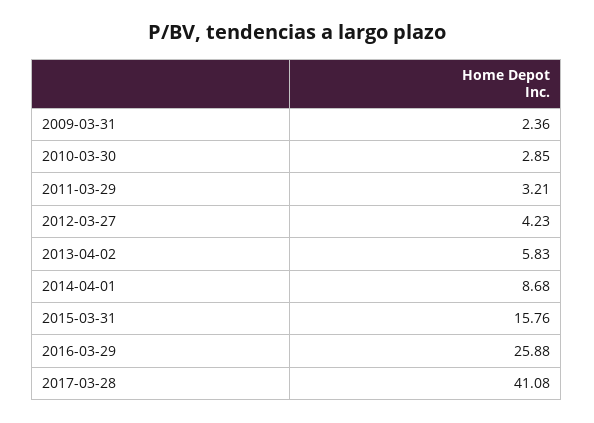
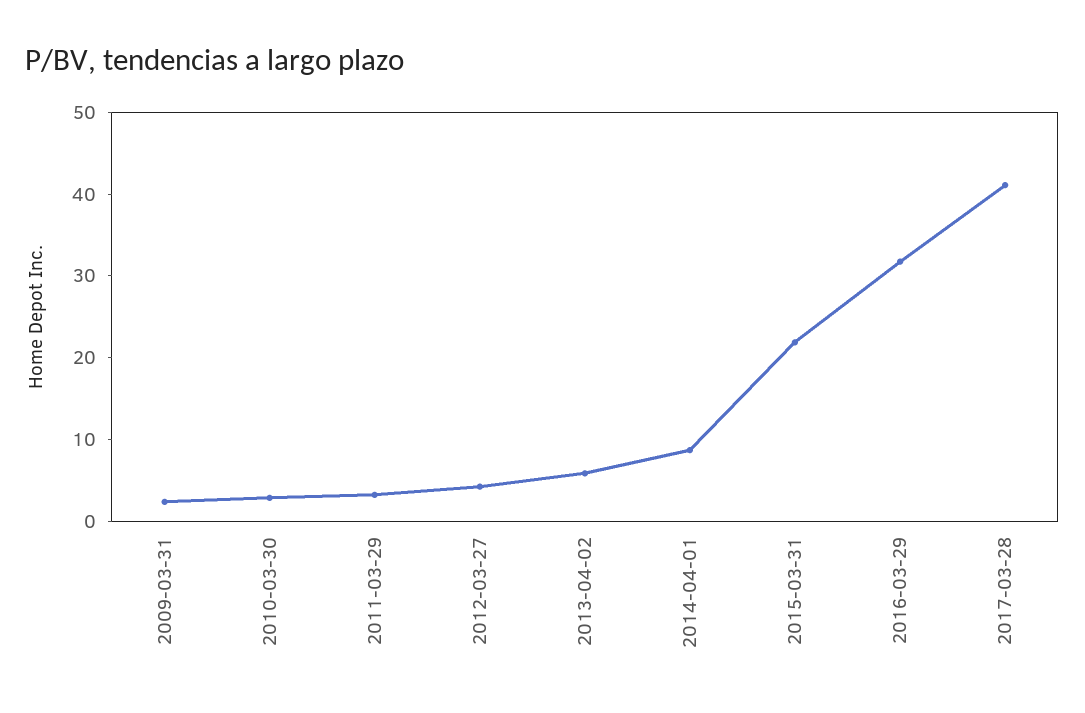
  {
    "2009-03-31": 2.36,
    "2010-03-30": 2.85,
    "2011-03-29": 3.21,
    "2012-03-27": 4.23,
    "2013-04-02": 5.83,
    "2014-04-01": 8.68,
-   "2015-03-31": 15.76,
+   "2015-03-31": 22,
-   "2016-03-29": 25.88,
+   "2016-03-29": 32,
    "2017-03-28": 41.08
  }

